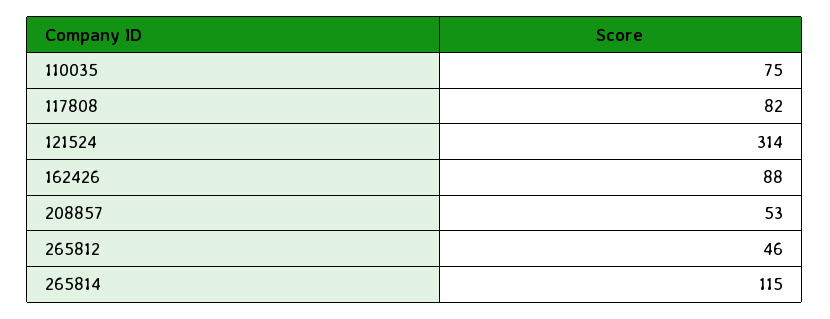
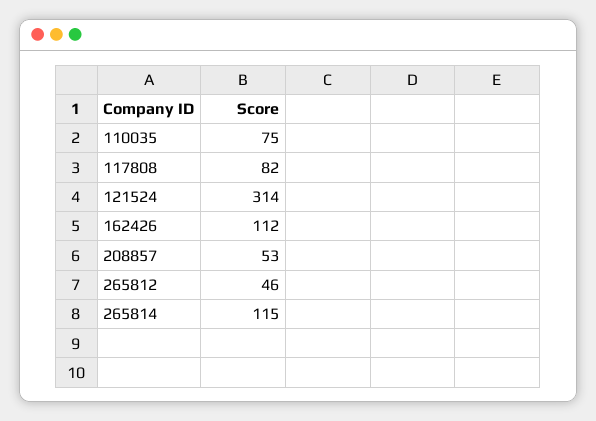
  {
    "110035": 75,
    "117808": 82,
    "121524": 314,
-   "162426": 88,
+   "162426": 112,
    "208857": 53,
    "265812": 46,
    "265814": 115
  }

